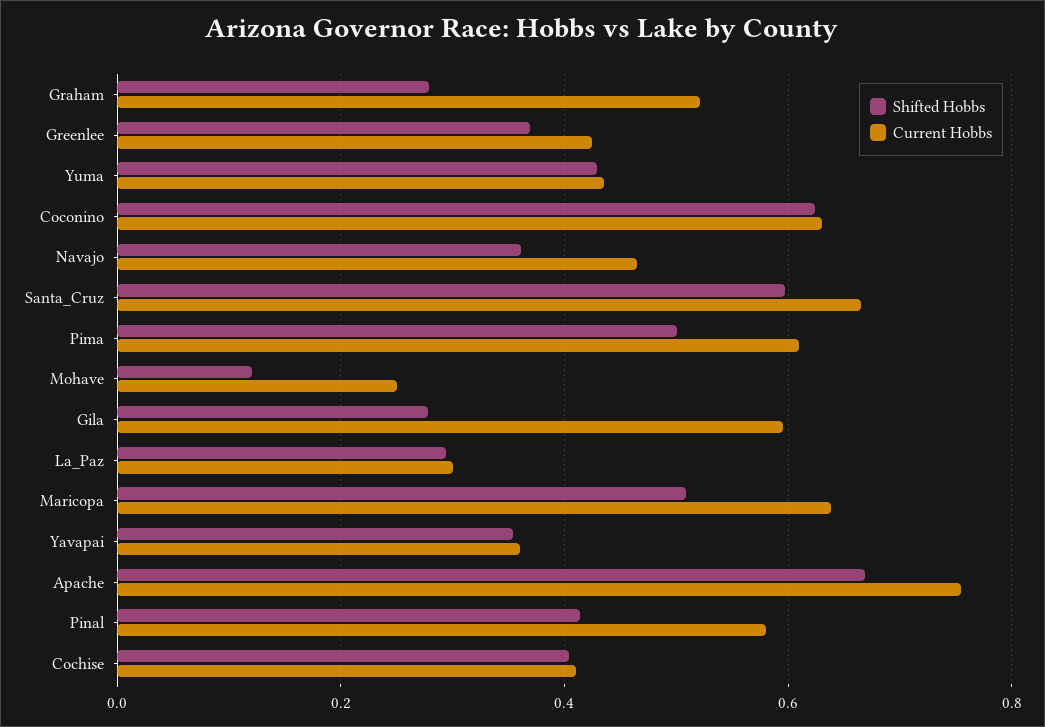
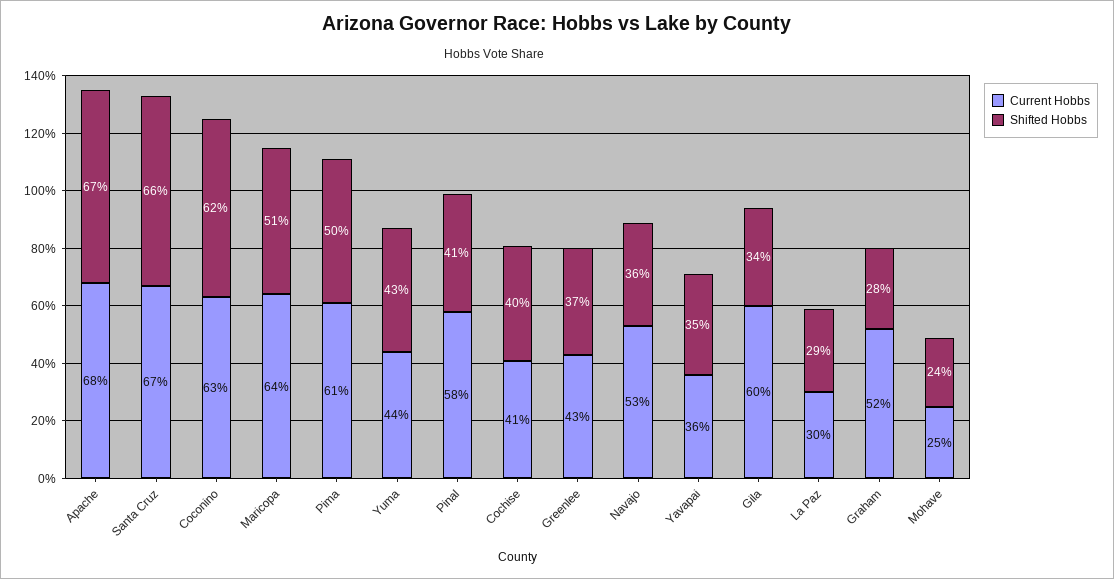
  {
    "Shifted Hobbs": {
      "Graham": 0.28,
      "Greenlee": 0.37,
      "Yuma": 0.43,
      "Coconino": 0.62,
      "Navajo": 0.36,
-     "Santa_Cruz": 0.6,
+     "Santa_Cruz": 0.66,
      "Pima": 0.5,
-     "Mohave": 0.12,
+     "Mohave": 0.24,
-     "Gila": 0.28,
+     "Gila": 0.34,
      "La_Paz": 0.29,
      "Maricopa": 0.51,
      "Yavapai": 0.35,
      "Apache": 0.67,
      "Pinal": 0.41,
      "Cochise": 0.4
    },
    "Current Hobbs": {
      "Graham": 0.52,
      "Greenlee": 0.43,
      "Yuma": 0.44,
      "Coconino": 0.63,
-     "Navajo": 0.46,
+     "Navajo": 0.53,
      "Santa_Cruz": 0.67,
      "Pima": 0.61,
      "Mohave": 0.25,
      "Gila": 0.6,
      "La_Paz": 0.3,
      "Maricopa": 0.64,
      "Yavapai": 0.36,
-     "Apache": 0.76,
+     "Apache": 0.68,
      "Pinal": 0.58,
      "Cochise": 0.41
    }
  }

